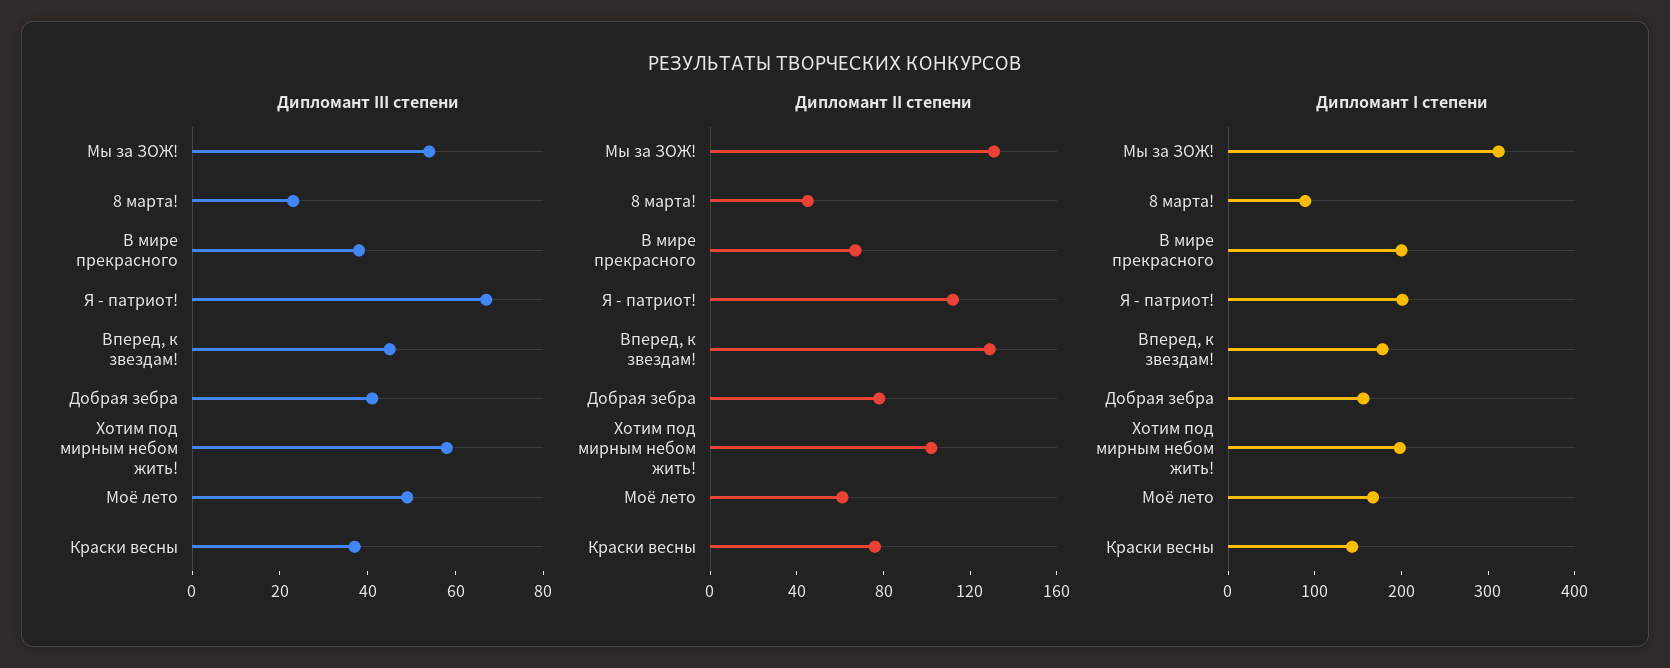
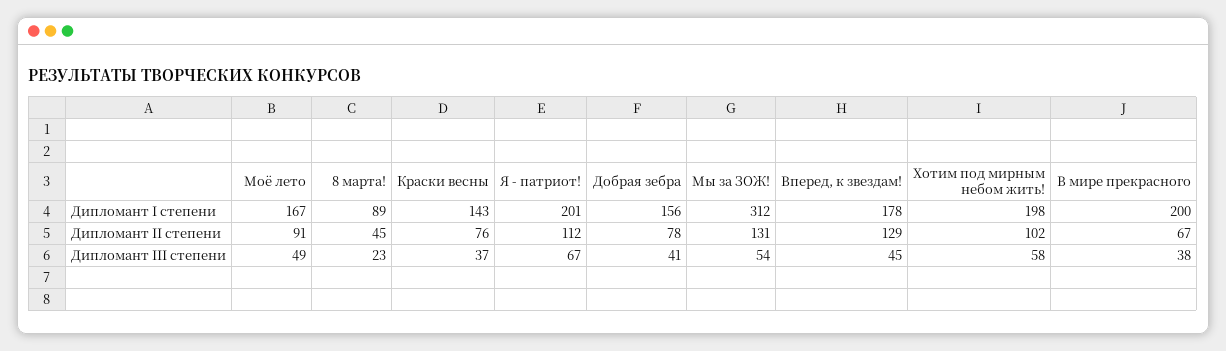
  {
    "Дипломант III степени": {
      "Мы за ЗОЖ!": 54,
      "8 марта!": 23,
      "В мире прекрасного": 38,
      "Я - патриот!": 67,
      "Вперед, к звездам!": 45,
      "Добрая зебра": 41,
      "Хотим под мирным небом жить!": 58,
      "Моё лето": 49,
      "Краски весны": 37
    },
    "Дипломант II степени": {
      "Мы за ЗОЖ!": 131,
      "8 марта!": 45,
      "В мире прекрасного": 67,
      "Я - патриот!": 112,
      "Вперед, к звездам!": 129,
      "Добрая зебра": 78,
      "Хотим под мирным небом жить!": 102,
-     "Моё лето": 60,
+     "Моё лето": 91,
      "Краски весны": 76
    },
    "Дипломант I степени": {
      "Мы за ЗОЖ!": 312,
      "8 марта!": 89,
      "В мире прекрасного": 200,
      "Я - патриот!": 201,
      "Вперед, к звездам!": 178,
      "Добрая зебра": 156,
      "Хотим под мирным небом жить!": 198,
      "Моё лето": 167,
      "Краски весны": 143
    }
  }

